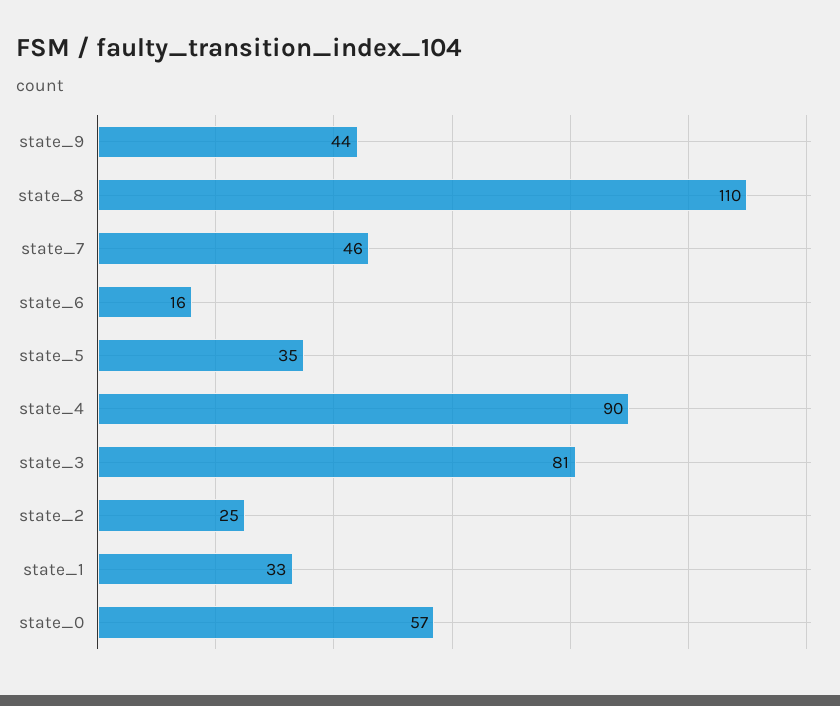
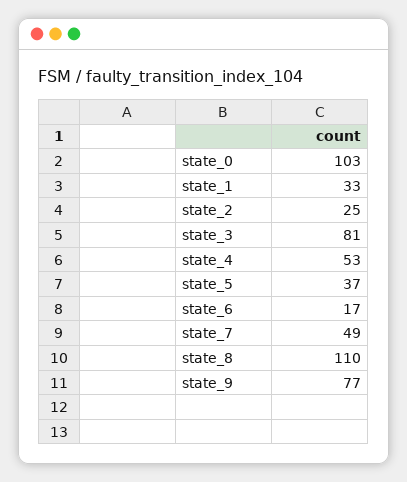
  {
-   "state_9": 44,
+   "state_9": 77,
    "state_8": 110,
-   "state_7": 46,
+   "state_7": 49,
-   "state_6": 16,
+   "state_6": 17,
-   "state_5": 35,
+   "state_5": 37,
-   "state_4": 90,
+   "state_4": 53,
    "state_3": 81,
    "state_2": 25,
    "state_1": 33,
-   "state_0": 57
+   "state_0": 103
  }

